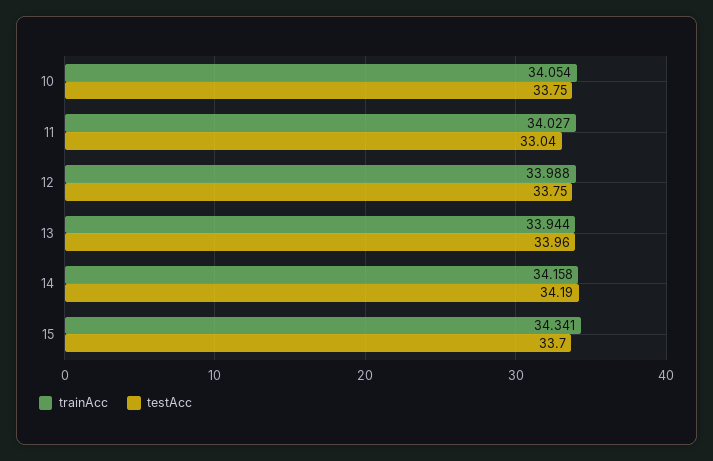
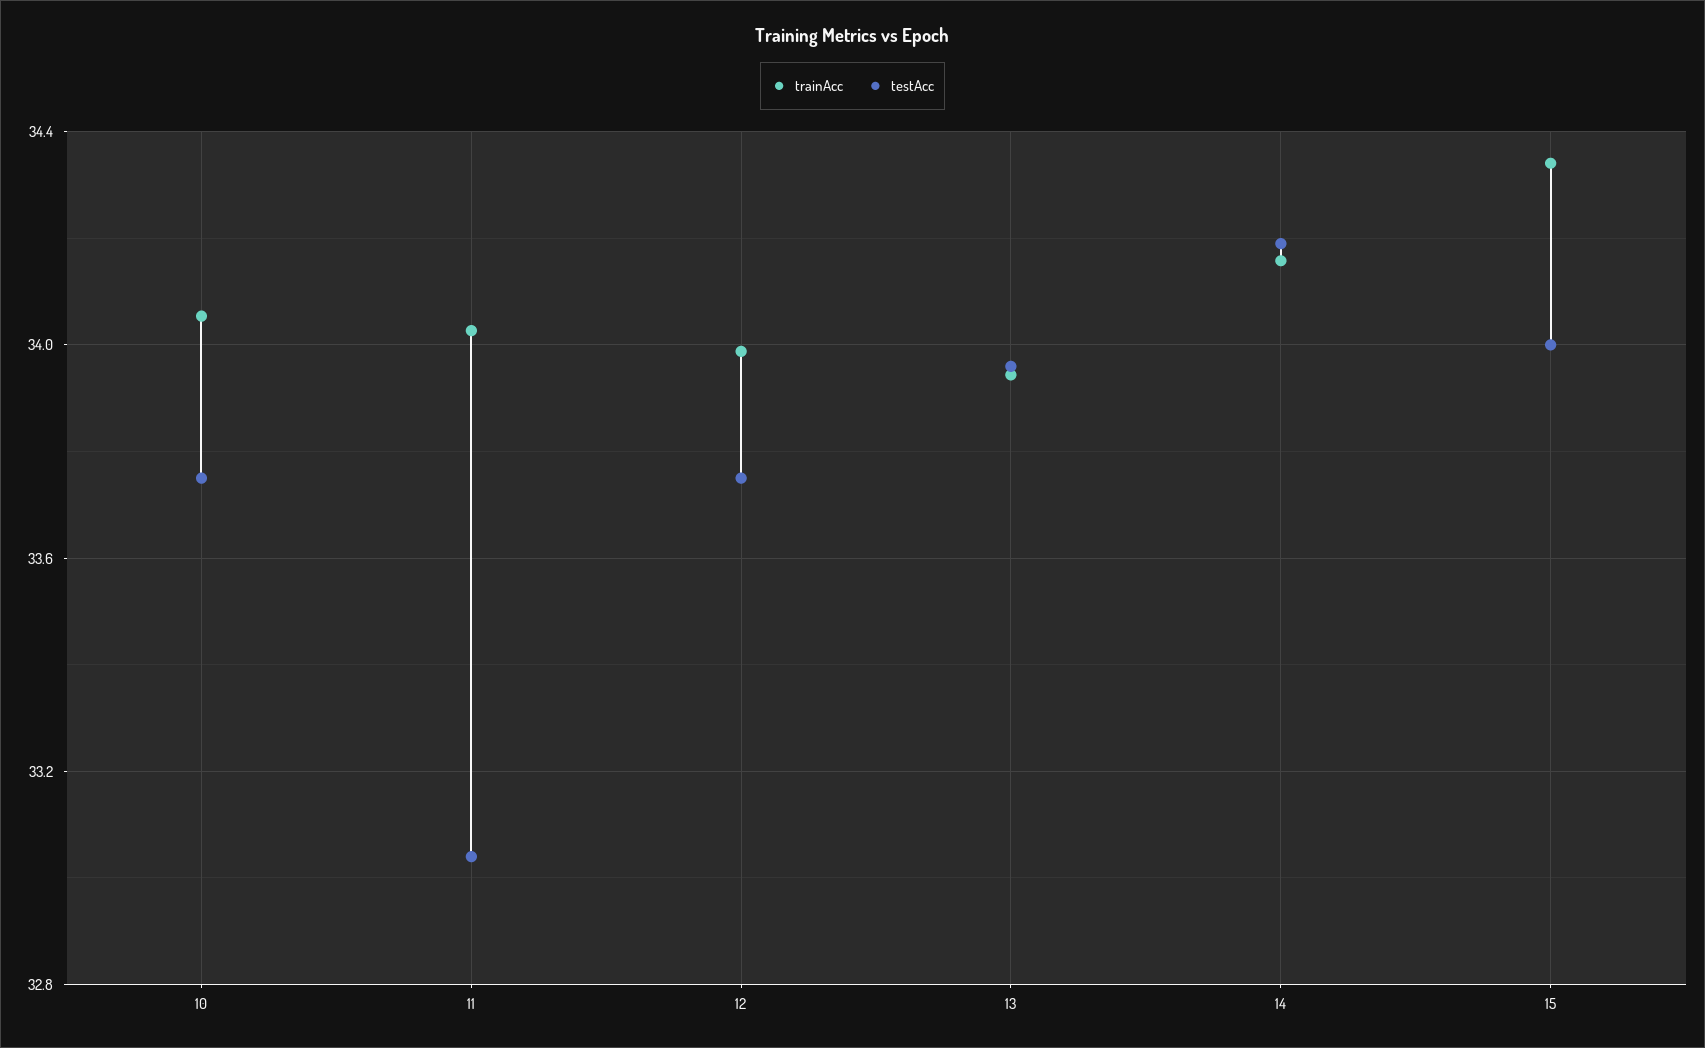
  {
    "trainAcc": {
      "10": 34.054,
      "11": 34.027,
      "12": 33.988,
      "13": 33.944,
      "14": 34.158,
      "15": 34.341
    },
    "testAcc": {
      "10": 33.75,
      "11": 33.04,
      "12": 33.75,
      "13": 33.96,
      "14": 34.19,
-     "15": 33.7
+     "15": 34
    }
  }

